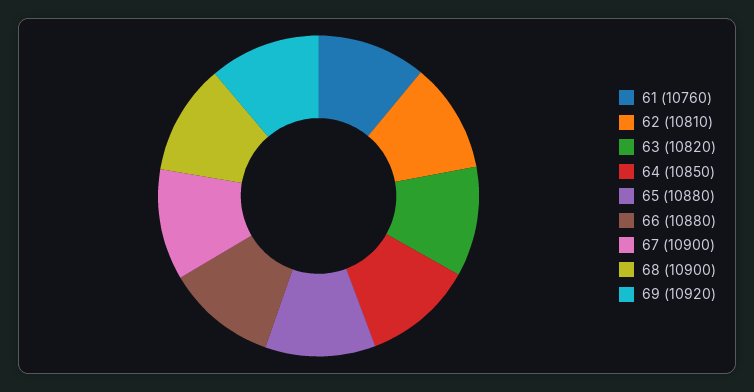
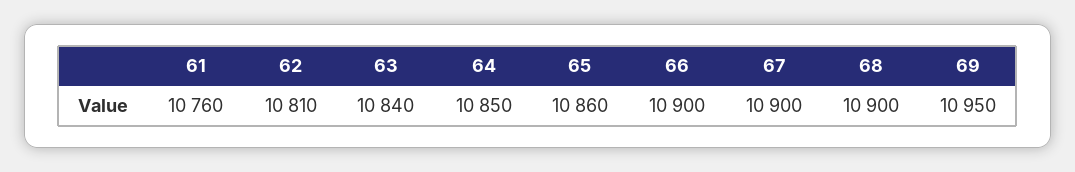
  {
    "61": 10760,
    "62": 10810,
-   "63": 10820,
+   "63": 10840,
    "64": 10850,
-   "65": 10880,
+   "65": 10860,
-   "66": 10880,
+   "66": 10900,
    "67": 10900,
    "68": 10900,
-   "69": 10920
+   "69": 10950
  }

